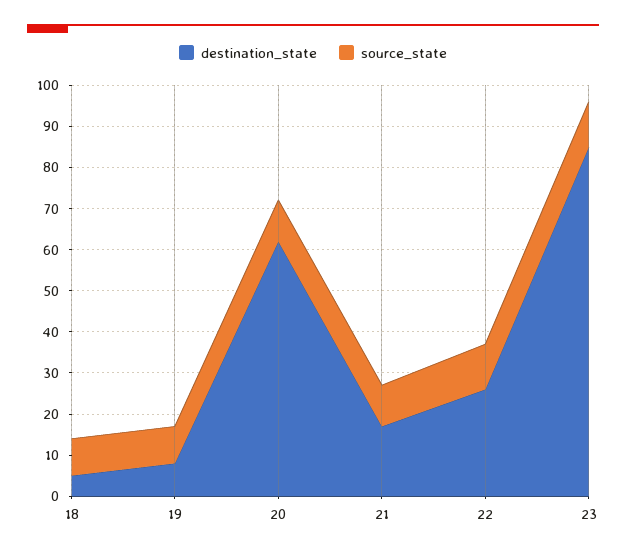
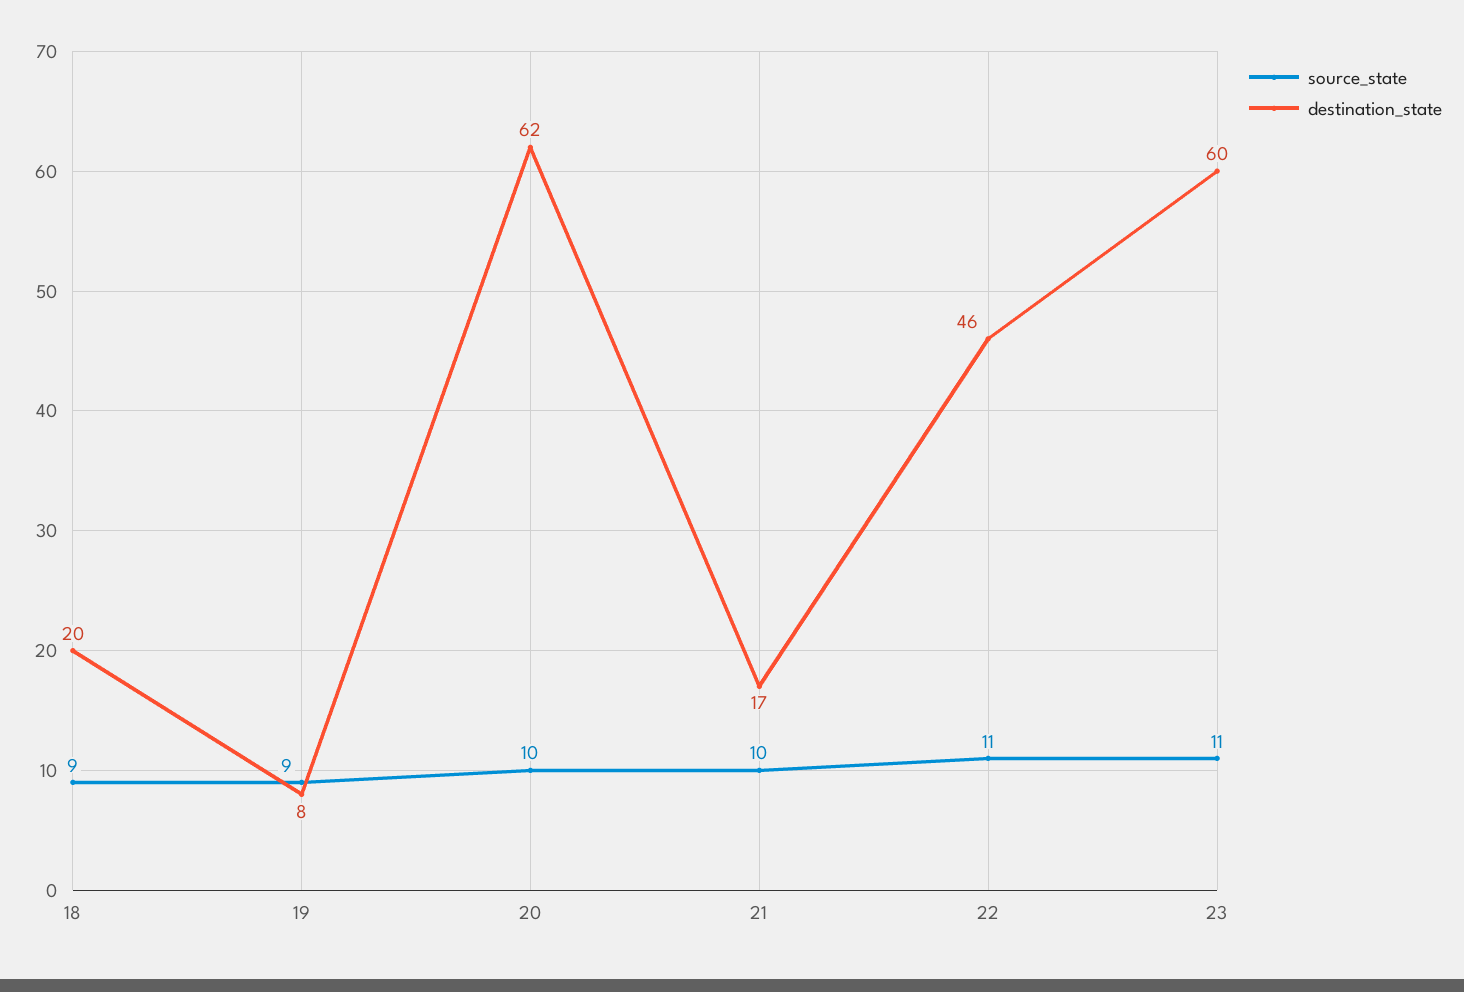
  {
    "destination_state": {
-     "18": 5,
+     "18": 20,
      "19": 8,
      "20": 62,
      "21": 17,
-     "22": 25,
+     "22": 46,
-     "23": 85
+     "23": 60
    },
    "source_state": {
      "18": 9,
      "19": 9,
      "20": 10,
      "21": 10,
      "22": 11,
      "23": 11
    }
  }

